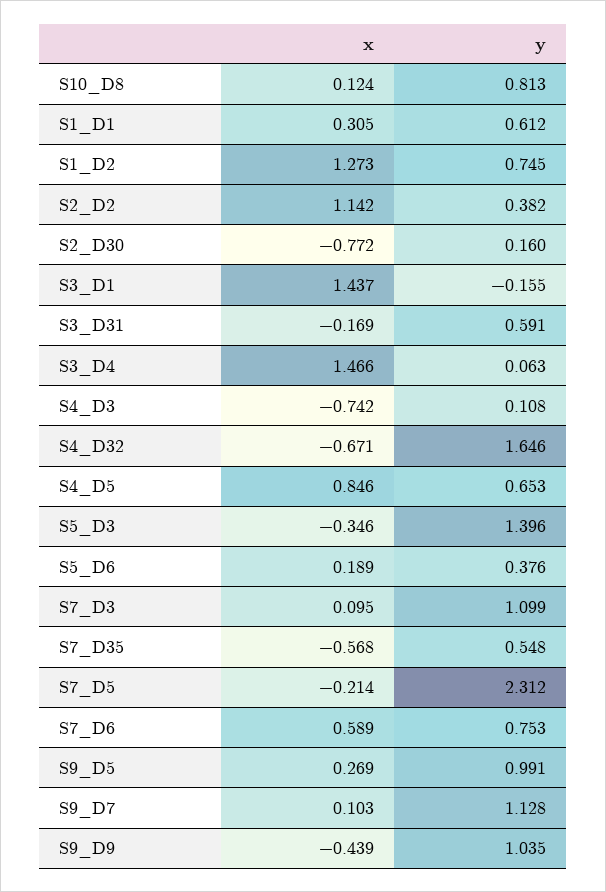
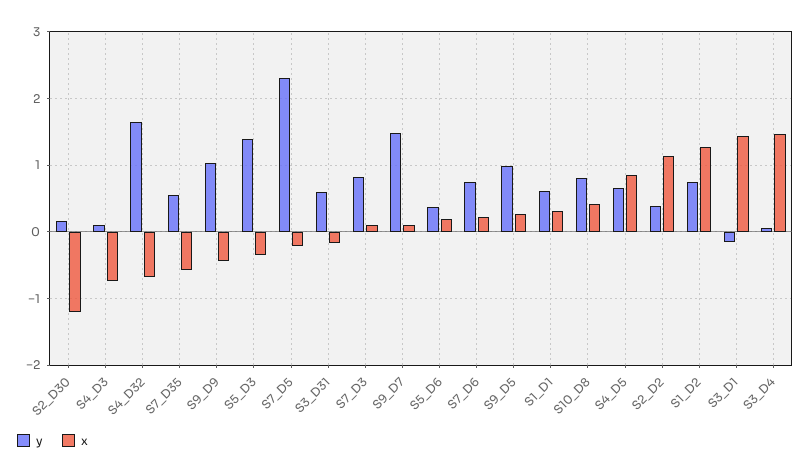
  {
    "x": {
-     "S10_D8": 0.124,
+     "S10_D8": 0.4,
      "S1_D1": 0.305,
      "S1_D2": 1.273,
      "S2_D2": 1.142,
-     "S2_D30": -0.772,
+     "S2_D30": -1.2,
      "S3_D1": 1.437,
      "S3_D31": -0.169,
      "S3_D4": 1.466,
      "S4_D3": -0.742,
      "S4_D32": -0.671,
      "S4_D5": 0.846,
      "S5_D3": -0.346,
      "S5_D6": 0.189,
      "S7_D3": 0.095,
      "S7_D35": -0.568,
      "S7_D5": -0.214,
-     "S7_D6": 0.589,
+     "S7_D6": 0.2,
      "S9_D5": 0.269,
      "S9_D7": 0.103,
      "S9_D9": -0.439
    },
    "y": {
      "S10_D8": 0.813,
      "S1_D1": 0.612,
      "S1_D2": 0.745,
      "S2_D2": 0.382,
      "S2_D30": 0.16,
      "S3_D1": -0.155,
      "S3_D31": 0.591,
      "S3_D4": 0.063,
      "S4_D3": 0.108,
      "S4_D32": 1.646,
      "S4_D5": 0.653,
      "S5_D3": 1.396,
      "S5_D6": 0.376,
-     "S7_D3": 1.099,
+     "S7_D3": 0.8,
      "S7_D35": 0.548,
      "S7_D5": 2.312,
      "S7_D6": 0.753,
      "S9_D5": 0.991,
-     "S9_D7": 1.128,
+     "S9_D7": 1.5,
      "S9_D9": 1.035
    }
  }

